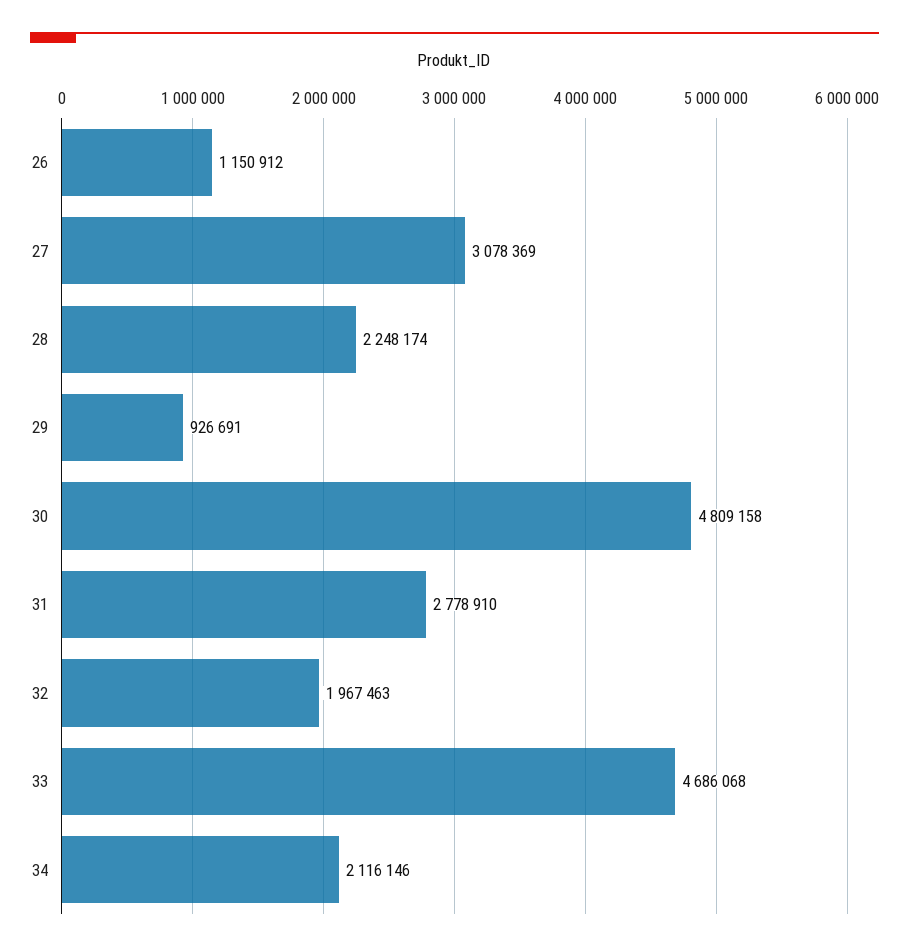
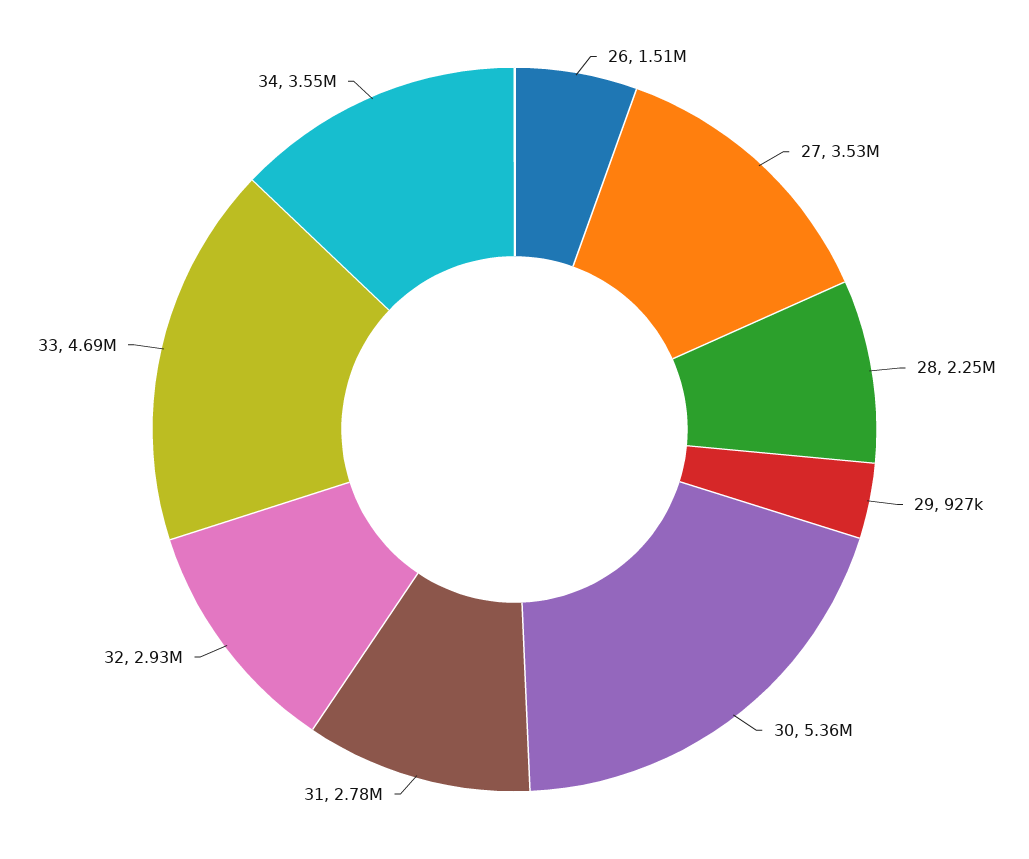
  {
-   "26": 1150912,
+   "26": 1510000,
-   "27": 3078369,
+   "27": 3530000,
    "28": 2248174,
    "29": 926691,
-   "30": 4809158,
+   "30": 5360000,
    "31": 2778910,
-   "32": 1967463,
+   "32": 2930000,
    "33": 4686068,
-   "34": 2116146
+   "34": 3550000
  }

